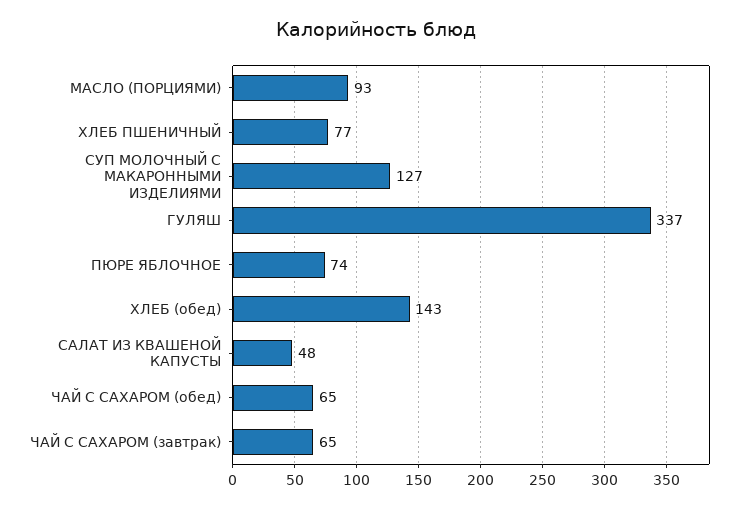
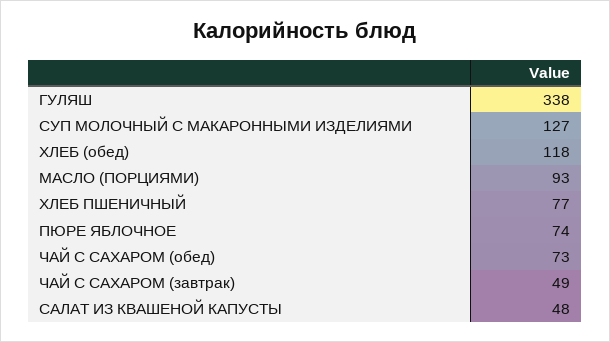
  {
    "МАСЛО (ПОРЦИЯМИ)": 93,
    "ХЛЕБ ПШЕНИЧНЫЙ": 77,
    "СУП МОЛОЧНЫЙ С МАКАРОННЫМИ ИЗДЕЛИЯМИ": 127,
-   "ГУЛЯШ": 337,
+   "ГУЛЯШ": 338,
    "ПЮРЕ ЯБЛОЧНОЕ": 74,
-   "ХЛЕБ (обед)": 143,
+   "ХЛЕБ (обед)": 118,
    "САЛАТ ИЗ КВАШЕНОЙ КАПУСТЫ": 48,
-   "ЧАЙ С САХАРОМ (обед)": 65,
+   "ЧАЙ С САХАРОМ (обед)": 73,
-   "ЧАЙ С САХАРОМ (завтрак)": 65
+   "ЧАЙ С САХАРОМ (завтрак)": 49
  }

